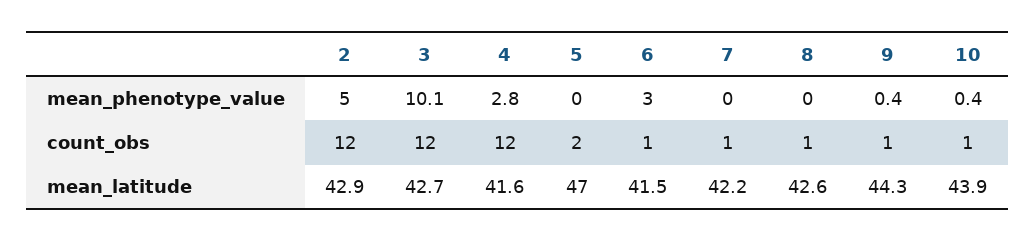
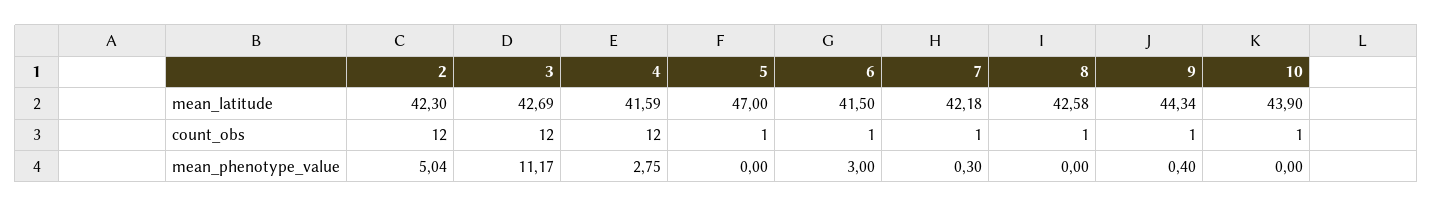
  {
    "2": {
      "mean_phenotype_value": 5.04,
      "count_obs": 12,
-     "mean_latitude": 42.9
+     "mean_latitude": 42.3
    },
    "3": {
-     "mean_phenotype_value": 10.1,
+     "mean_phenotype_value": 11.17,
      "count_obs": 12,
      "mean_latitude": 42.69
    },
    "4": {
      "mean_phenotype_value": 2.75,
      "count_obs": 12,
      "mean_latitude": 41.59
    },
    "5": {
      "mean_phenotype_value": 0,
-     "count_obs": 2,
+     "count_obs": 1,
      "mean_latitude": 47
    },
    "6": {
      "mean_phenotype_value": 3,
      "count_obs": 1,
      "mean_latitude": 41.5
    },
    "7": {
-     "mean_phenotype_value": 0,
+     "mean_phenotype_value": 0.3,
      "count_obs": 1,
      "mean_latitude": 42.18
    },
    "8": {
      "mean_phenotype_value": 0,
      "count_obs": 1,
      "mean_latitude": 42.58
    },
    "9": {
      "mean_phenotype_value": 0.4,
      "count_obs": 1,
      "mean_latitude": 44.34
    },
    "10": {
-     "mean_phenotype_value": 0.4,
+     "mean_phenotype_value": 0,
      "count_obs": 1,
      "mean_latitude": 43.9
    }
  }

